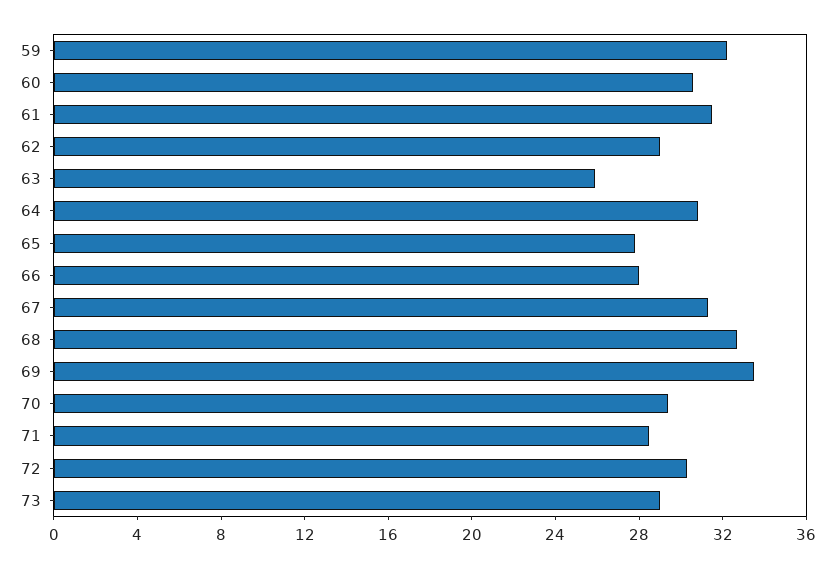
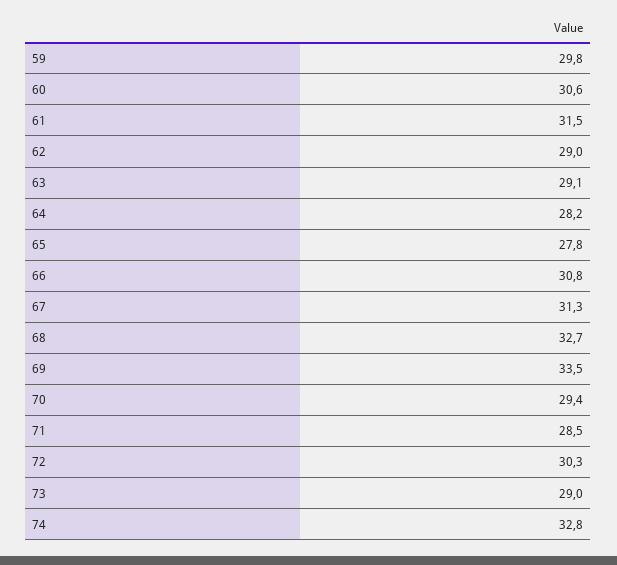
  {
-   "59": 32,
+   "59": 29.8,
    "60": 30.6,
    "61": 31.5,
    "62": 29,
-   "63": 26,
+   "63": 29.1,
-   "64": 31,
+   "64": 28.2,
    "65": 27.8,
-   "66": 28,
+   "66": 30.8,
    "67": 31.3,
    "68": 32.7,
    "69": 33.5,
    "70": 29.4,
    "71": 28.5,
    "72": 30.3,
-   "73": 29
+   "73": 29,
+   "74": 32.8
  }

